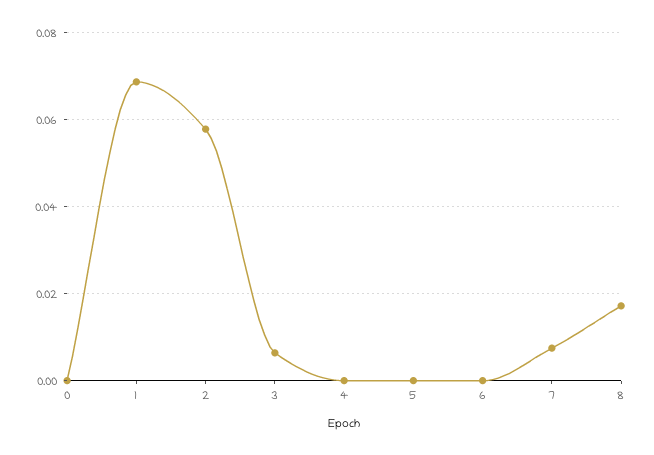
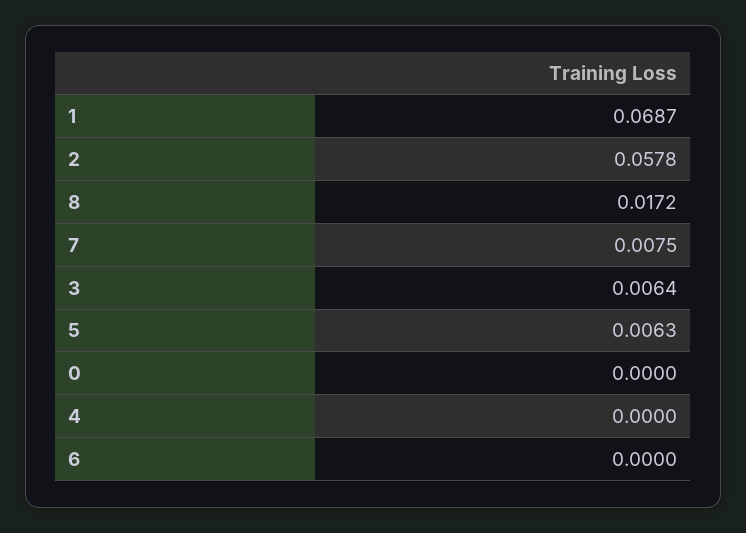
  {
    "0": 0,
    "1": 0.0687,
    "2": 0.0578,
    "3": 0.0064,
    "4": 0,
-   "5": 0,
+   "5": 0.0063,
    "6": 0,
    "7": 0.0075,
    "8": 0.0172
  }

